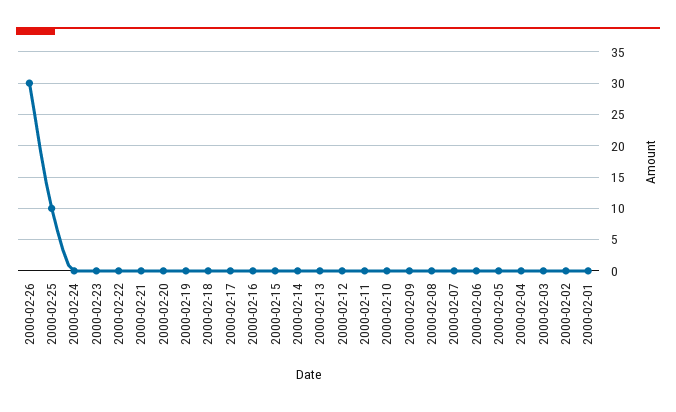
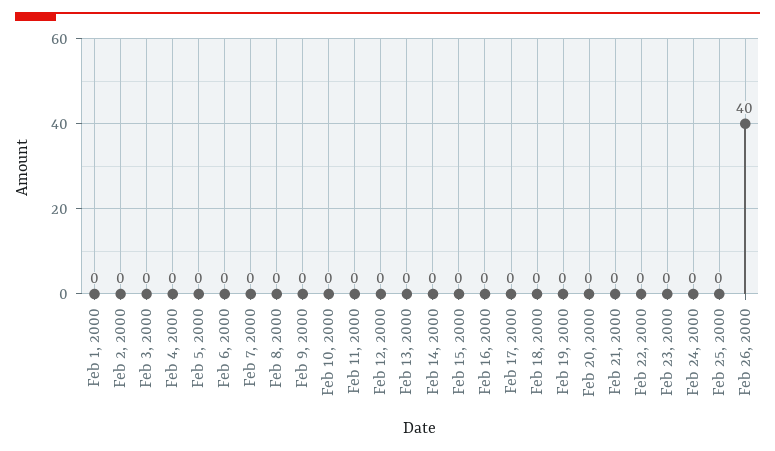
  {
-   "2000-02-26": 30,
+   "2000-02-26": 40,
-   "2000-02-25": 10,
+   "2000-02-25": 0,
    "2000-02-24": 0,
    "2000-02-23": 0,
    "2000-02-22": 0,
    "2000-02-21": 0,
    "2000-02-20": 0,
    "2000-02-19": 0,
    "2000-02-18": 0,
    "2000-02-17": 0,
    "2000-02-16": 0,
    "2000-02-15": 0,
    "2000-02-14": 0,
    "2000-02-13": 0,
    "2000-02-12": 0,
    "2000-02-11": 0,
    "2000-02-10": 0,
    "2000-02-09": 0,
    "2000-02-08": 0,
    "2000-02-07": 0,
    "2000-02-06": 0,
    "2000-02-05": 0,
    "2000-02-04": 0,
    "2000-02-03": 0,
    "2000-02-02": 0,
    "2000-02-01": 0
  }

